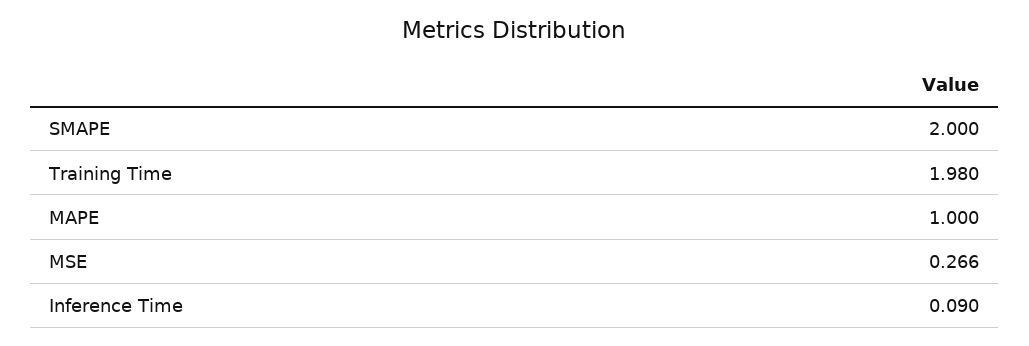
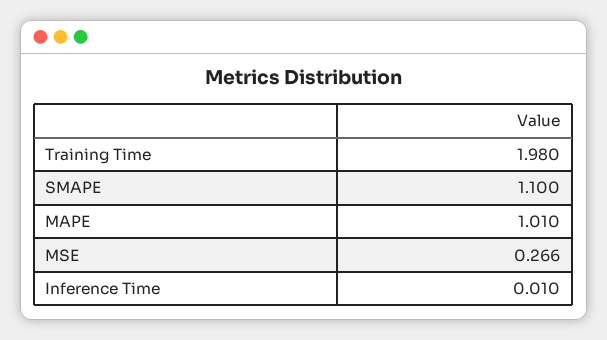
  {
-   "SMAPE": 2,
+   "SMAPE": 1.1,
    "Training Time": 1.98,
-   "MAPE": 1,
+   "MAPE": 1.01,
    "MSE": 0.266,
-   "Inference Time": 0.09
+   "Inference Time": 0.01
  }

